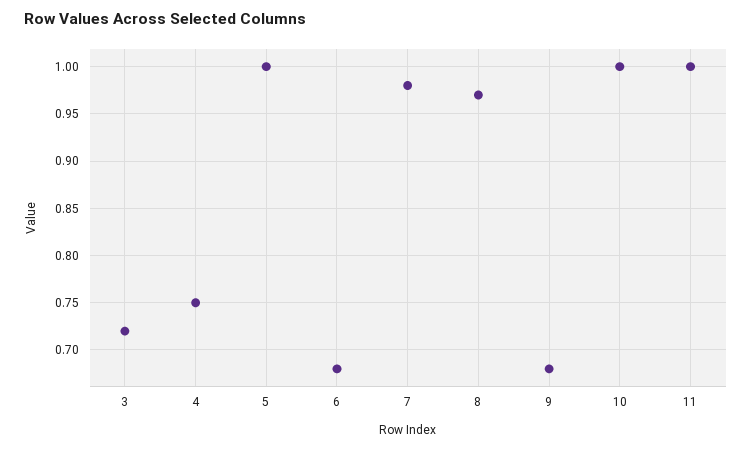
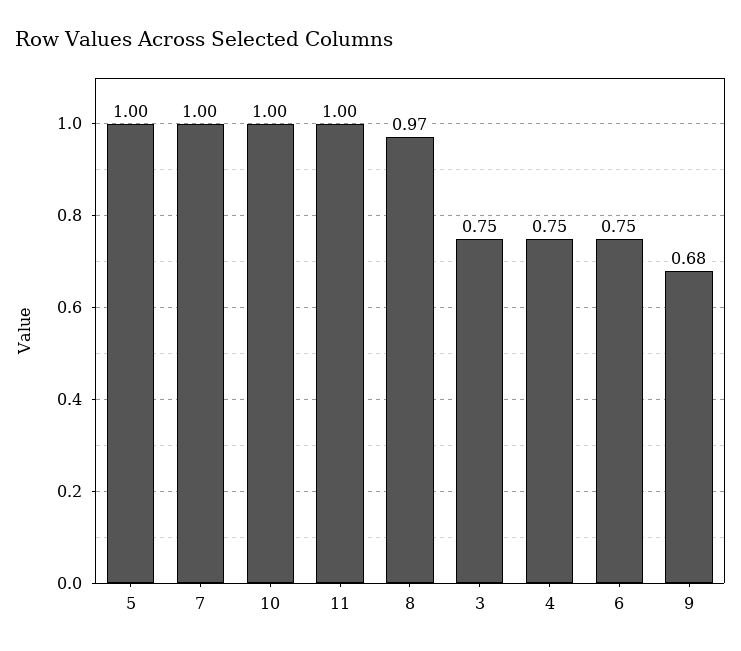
  {
-   "3": 0.72,
+   "3": 0.75,
    "4": 0.75,
    "5": 1,
-   "6": 0.68,
+   "6": 0.75,
-   "7": 0.98,
+   "7": 1,
    "8": 0.97,
    "9": 0.68,
    "10": 1,
    "11": 1
  }

